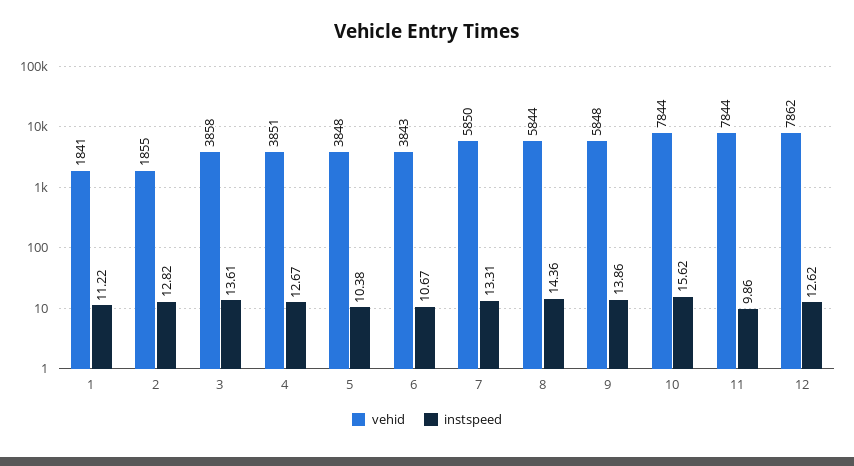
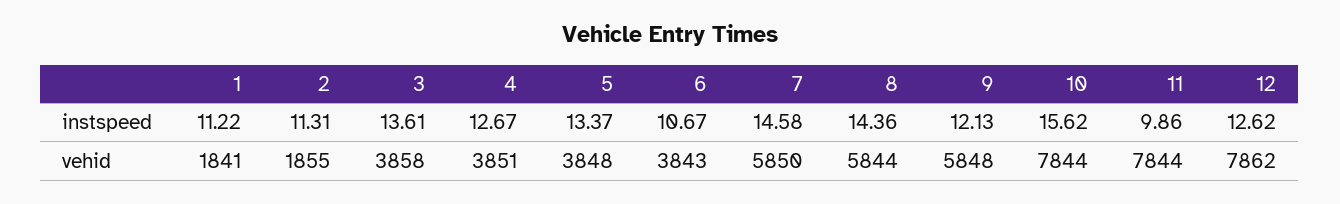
  {
    "vehid": {
      "1": 1841,
      "2": 1855,
      "3": 3858,
      "4": 3851,
      "5": 3848,
      "6": 3843,
      "7": 5850,
      "8": 5844,
      "9": 5848,
      "10": 7844,
      "11": 7844,
      "12": 7862
    },
    "instspeed": {
      "1": 11.22,
-     "2": 12.82,
+     "2": 11.31,
      "3": 13.61,
      "4": 12.67,
-     "5": 10.38,
+     "5": 13.37,
      "6": 10.67,
-     "7": 13.31,
+     "7": 14.58,
      "8": 14.36,
-     "9": 13.86,
+     "9": 12.13,
      "10": 15.62,
      "11": 9.86,
      "12": 12.62
    }
  }

